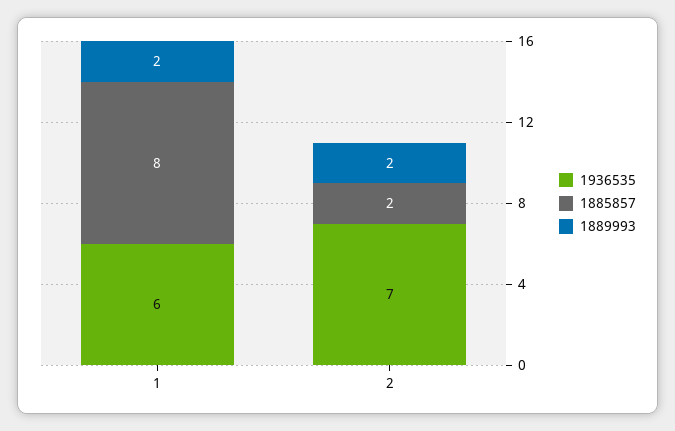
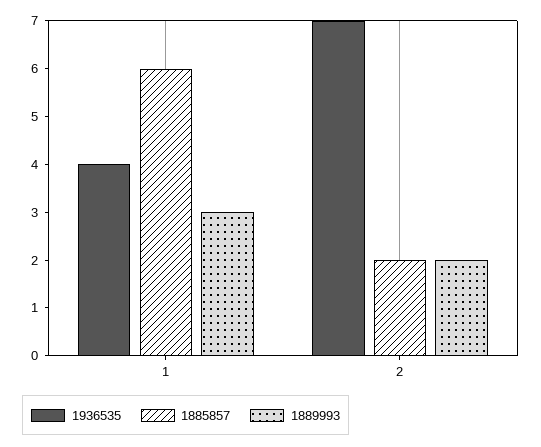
  {
    "1936535": {
-     "1": 6,
+     "1": 4,
      "2": 7
    },
    "1885857": {
-     "1": 8,
+     "1": 6,
      "2": 2
    },
    "1889993": {
-     "1": 2,
+     "1": 3,
      "2": 2
    }
  }

